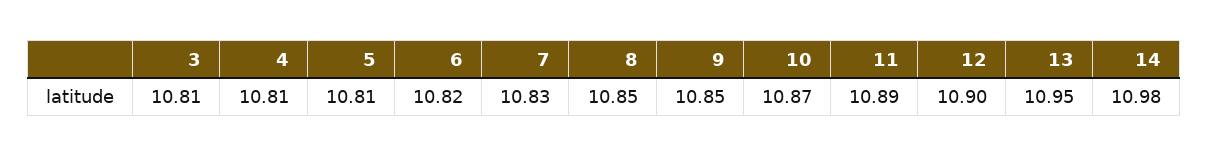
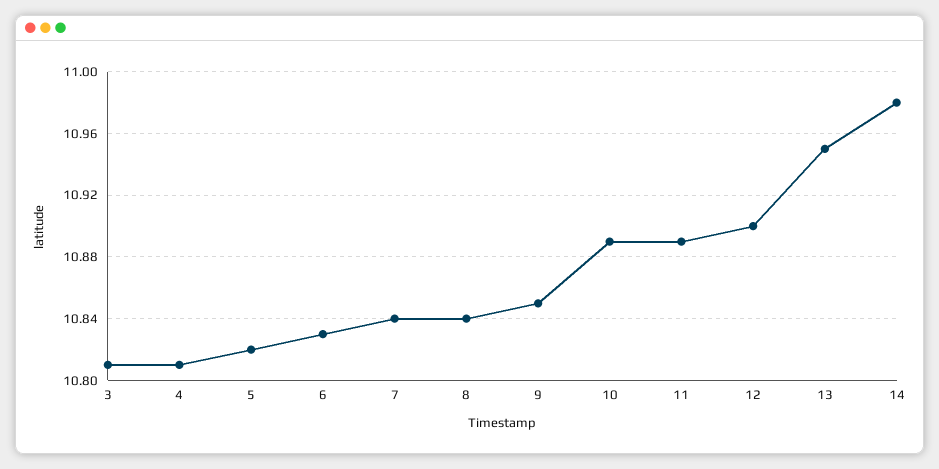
  {
    "3": 10.81,
    "4": 10.81,
-   "5": 10.81,
+   "5": 10.82,
-   "6": 10.82,
+   "6": 10.83,
-   "7": 10.83,
+   "7": 10.84,
-   "8": 10.85,
+   "8": 10.84,
    "9": 10.85,
-   "10": 10.87,
+   "10": 10.89,
    "11": 10.89,
    "12": 10.9,
    "13": 10.95,
    "14": 10.98
  }

